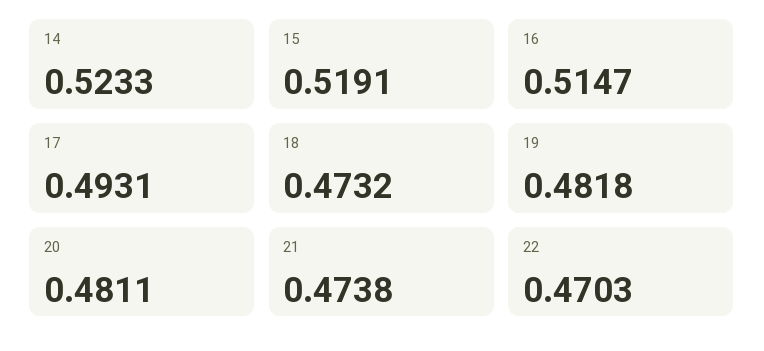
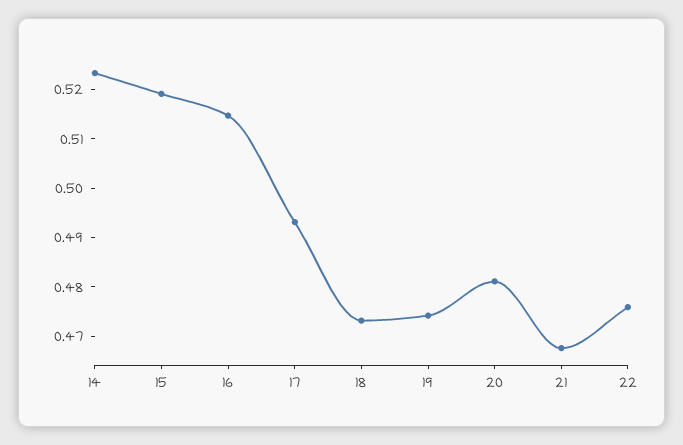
  {
    "14": 0.5233,
    "15": 0.5191,
    "16": 0.5147,
    "17": 0.4931,
    "18": 0.4732,
-   "19": 0.4818,
+   "19": 0.474,
    "20": 0.4811,
-   "21": 0.4738,
+   "21": 0.468,
-   "22": 0.4703
+   "22": 0.476
  }

